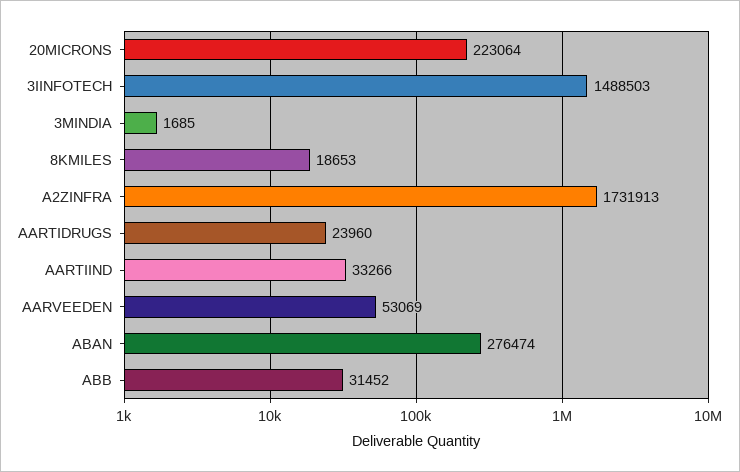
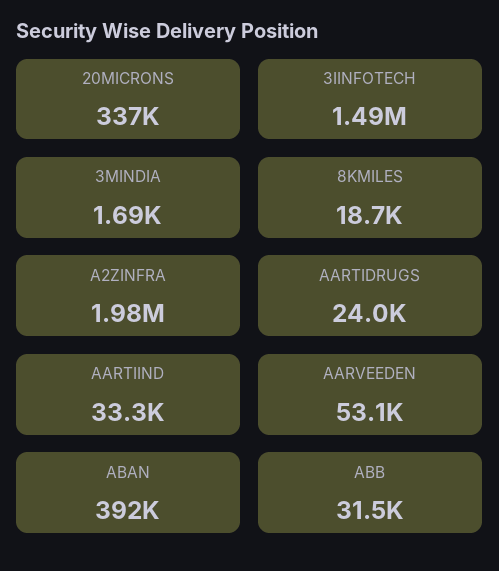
  {
-   "20MICRONS": 223064,
+   "20MICRONS": 337000,
    "3IINFOTECH": 1488503,
    "3MINDIA": 1685,
    "8KMILES": 18653,
-   "A2ZINFRA": 1731913,
+   "A2ZINFRA": 1980000,
    "AARTIDRUGS": 23960,
    "AARTIIND": 33266,
    "AARVEEDEN": 53069,
-   "ABAN": 276474,
+   "ABAN": 392000,
    "ABB": 31452
  }

